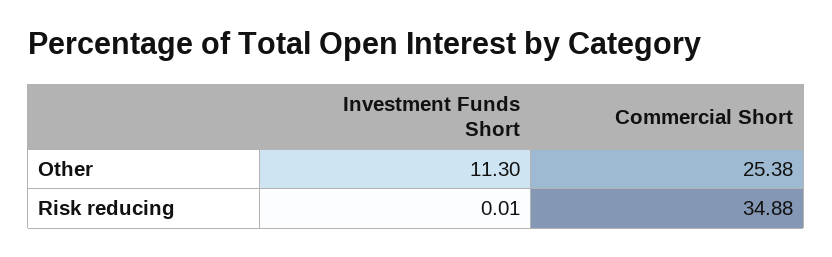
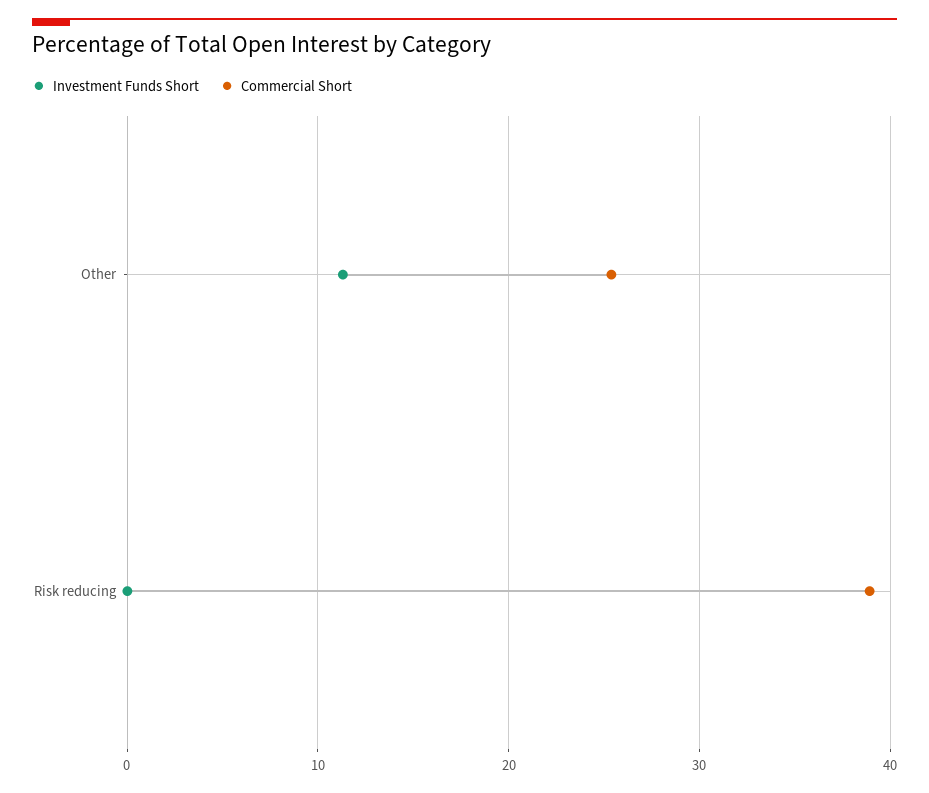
  {
    "Investment Funds Short": {
      "Other": 11.3,
      "Risk reducing": 0.01
    },
    "Commercial Short": {
      "Other": 25.38,
-     "Risk reducing": 34.88
+     "Risk reducing": 39
    }
  }

